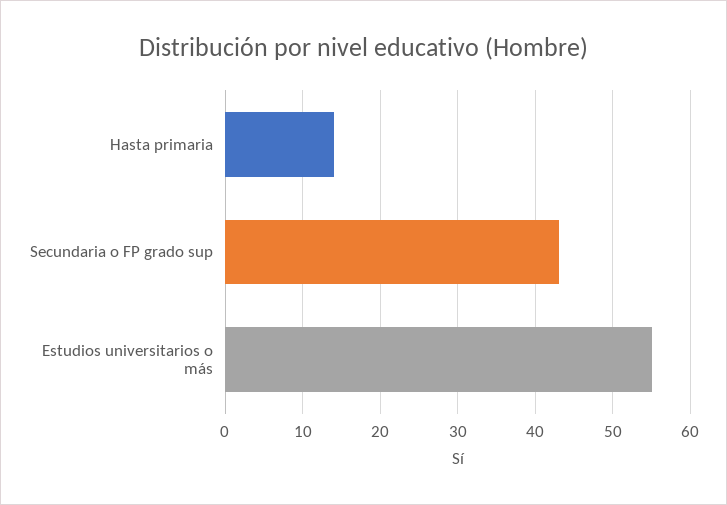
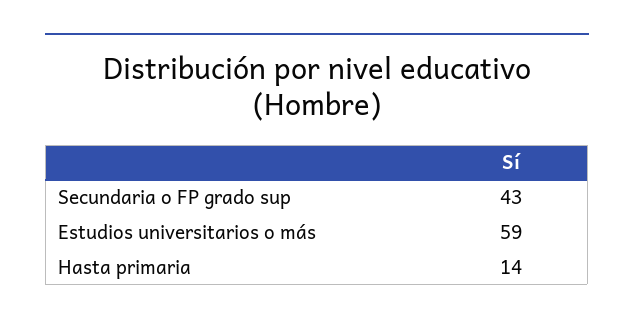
  {
    "Hasta primaria": 14,
    "Secundaria o FP grado sup": 43,
-   "Estudios universitarios o más": 55
+   "Estudios universitarios o más": 59
  }

